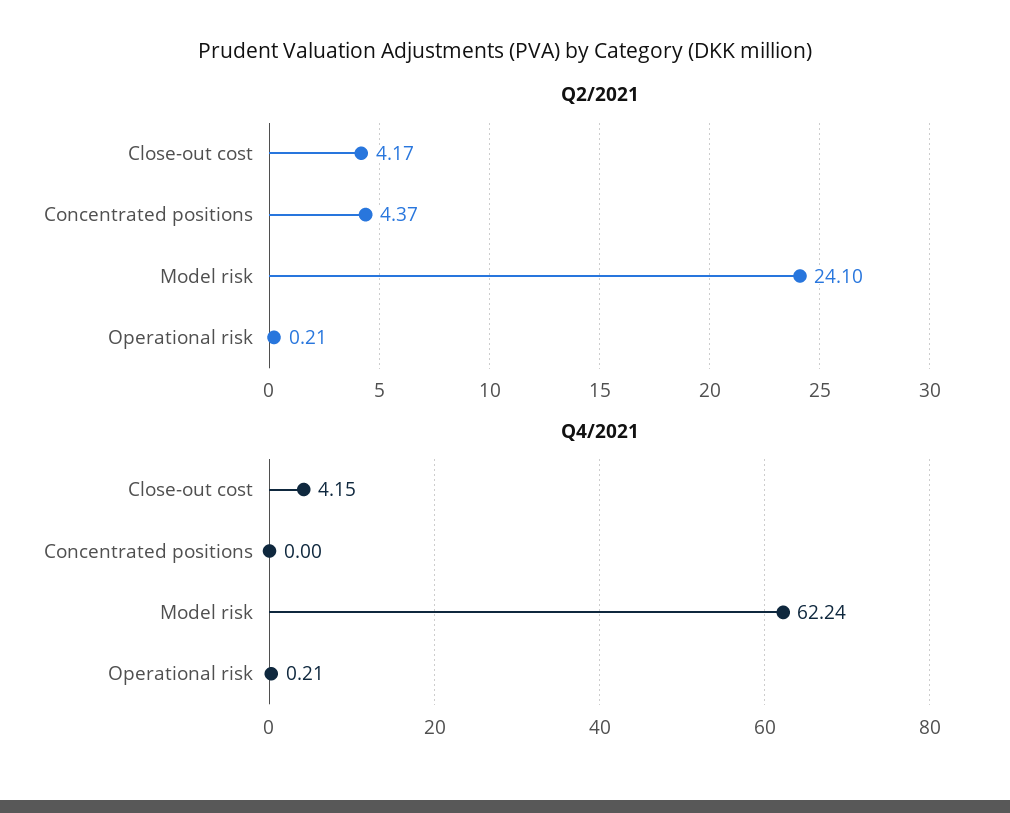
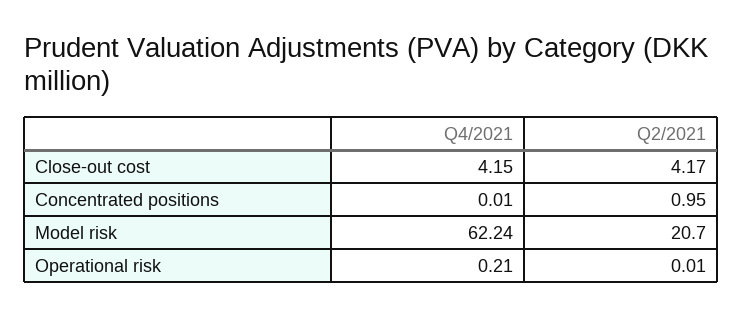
  {
    "Q2/2021": {
      "Close-out cost": 4.17,
-     "Concentrated positions": 4.37,
+     "Concentrated positions": 0.95,
-     "Model risk": 24.1,
+     "Model risk": 20.7,
-     "Operational risk": 0.21
+     "Operational risk": 0.01
    },
    "Q4/2021": {
      "Close-out cost": 4.15,
-     "Concentrated positions": 0,
+     "Concentrated positions": 0.01,
      "Model risk": 62.24,
      "Operational risk": 0.21
    }
  }

